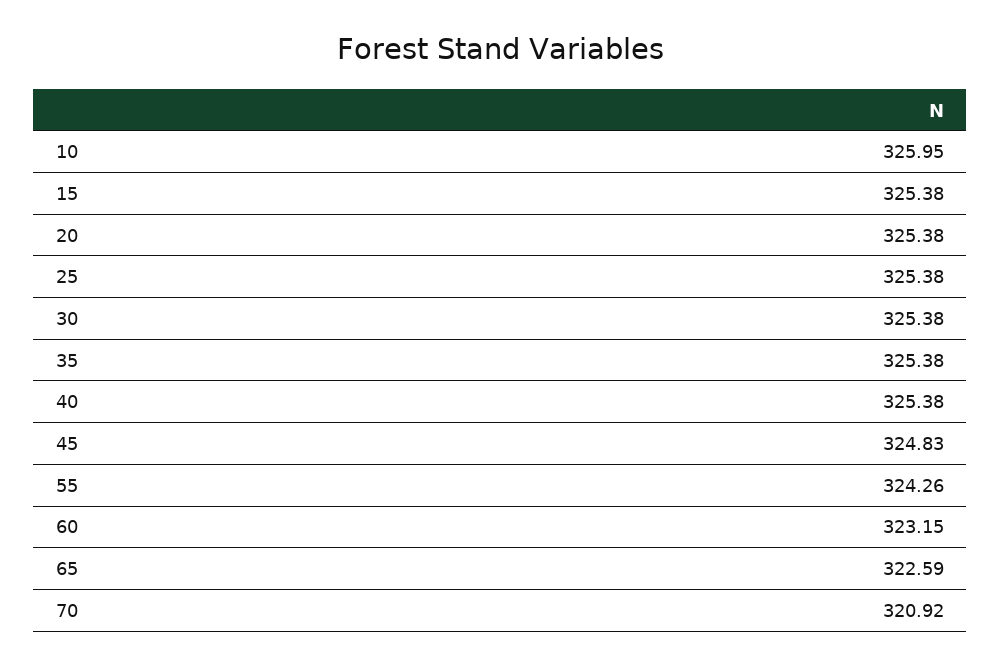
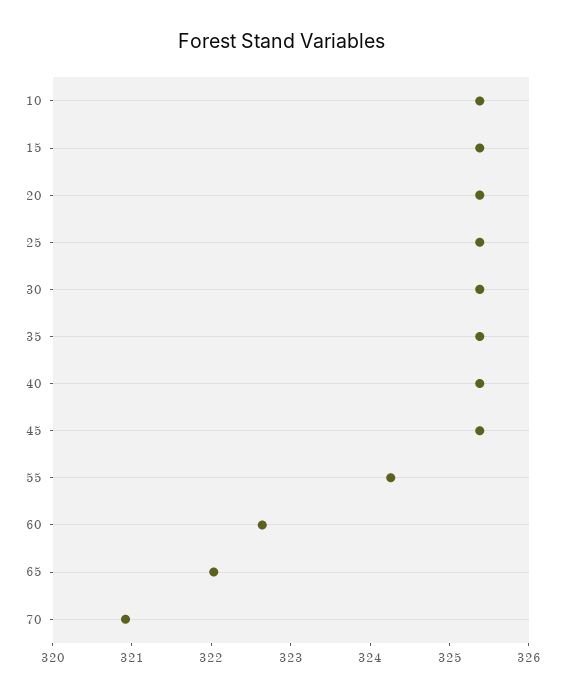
  {
-   "10": 325.95,
+   "10": 325.4,
    "15": 325.38,
    "20": 325.38,
    "25": 325.38,
    "30": 325.38,
    "35": 325.38,
    "40": 325.38,
-   "45": 324.83,
+   "45": 325.4,
    "55": 324.26,
-   "60": 323.15,
+   "60": 322.6,
-   "65": 322.59,
+   "65": 322,
    "70": 320.92
  }

